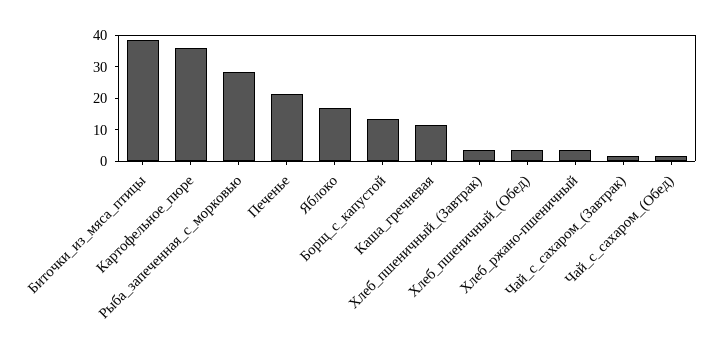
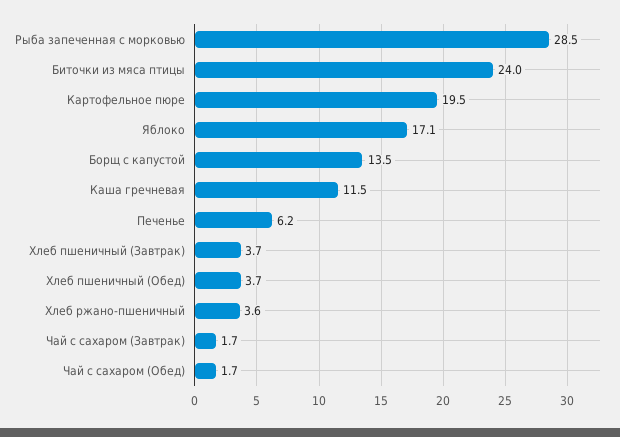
  {
-   "Биточки_из_мяса_птицы": 40,
+   "Биточки_из_мяса_птицы": 24,
-   "Картофельное_пюре": 35,
+   "Картофельное_пюре": 19.5,
    "Рыба_запеченная_с_морковью": 28.5,
-   "Печенье": 20,
+   "Печенье": 6.2,
    "Яблоко": 17.1,
    "Борщ_с_капустой": 13.5,
    "Каша_гречневая": 11.5,
    "Хлеб_пшеничный_(Завтрак)": 3.7,
    "Хлеб_пшеничный_(Обед)": 3.7,
    "Хлеб_ржано-пшеничный": 3.6,
    "Чай_с_сахаром_(Завтрак)": 1.7,
    "Чай_с_сахаром_(Обед)": 1.7
  }

